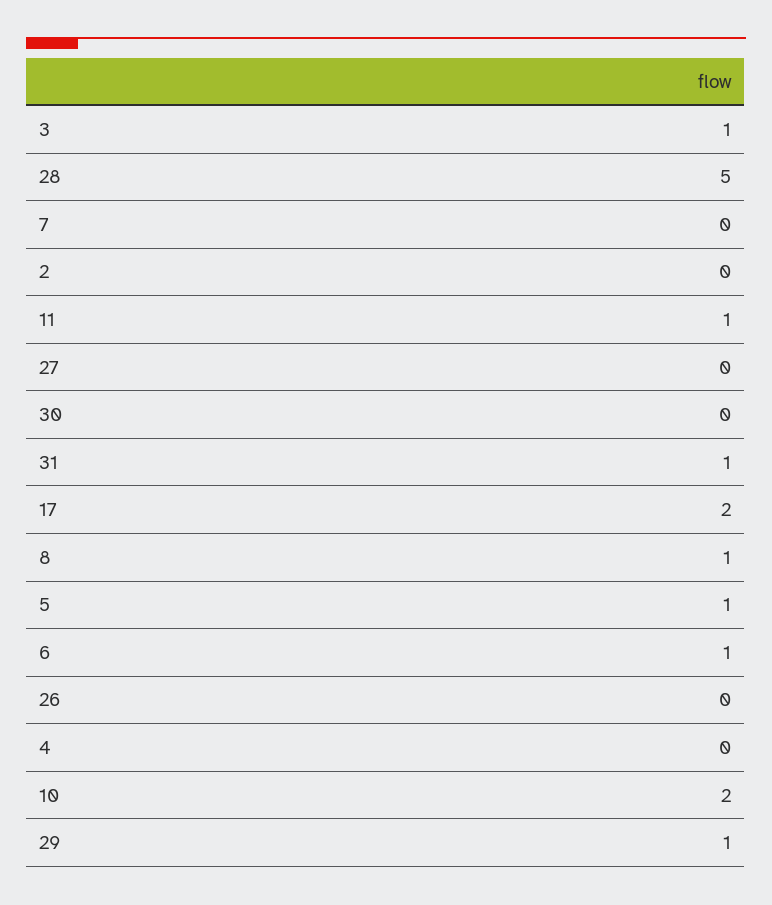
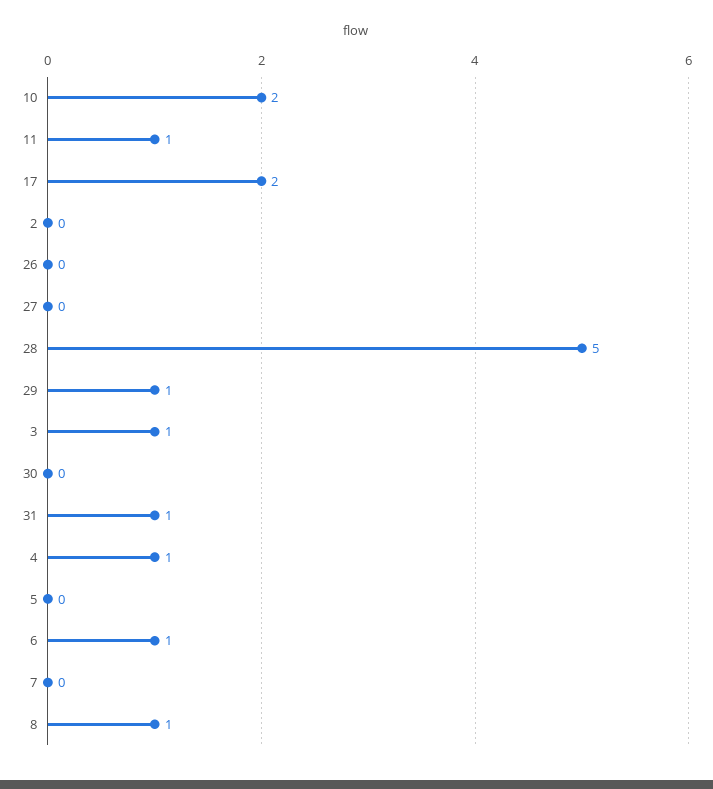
  {
    "3": 1,
    "28": 5,
    "7": 0,
    "2": 0,
    "11": 1,
    "27": 0,
    "30": 0,
    "31": 1,
    "17": 2,
    "8": 1,
-   "5": 1,
+   "5": 0,
    "6": 1,
    "26": 0,
-   "4": 0,
+   "4": 1,
    "10": 2,
    "29": 1
  }

